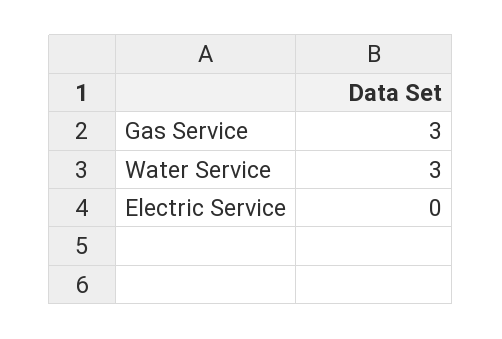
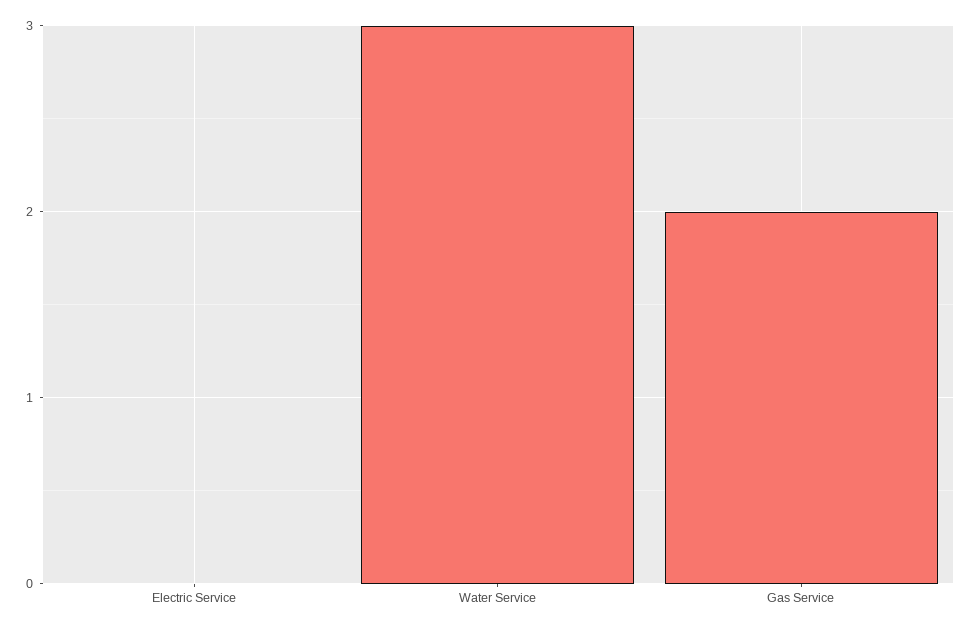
  {
-   "Gas Service": 3,
+   "Gas Service": 2,
    "Water Service": 3,
    "Electric Service": 0
  }

